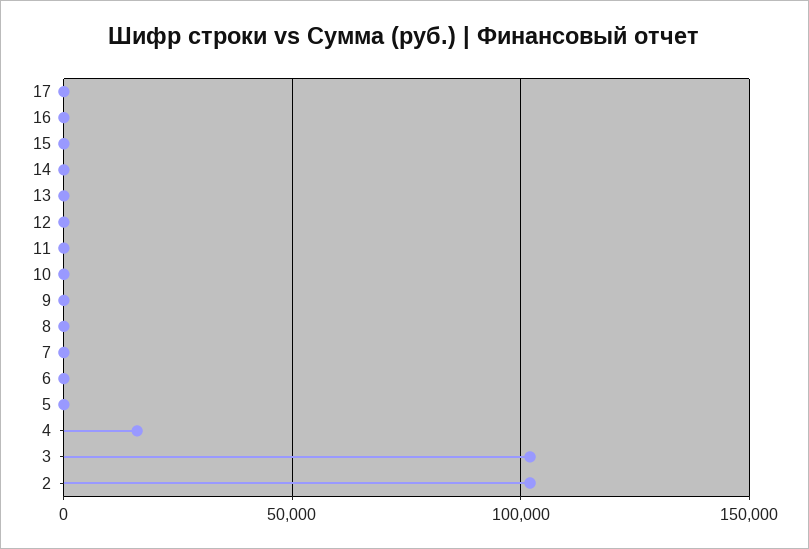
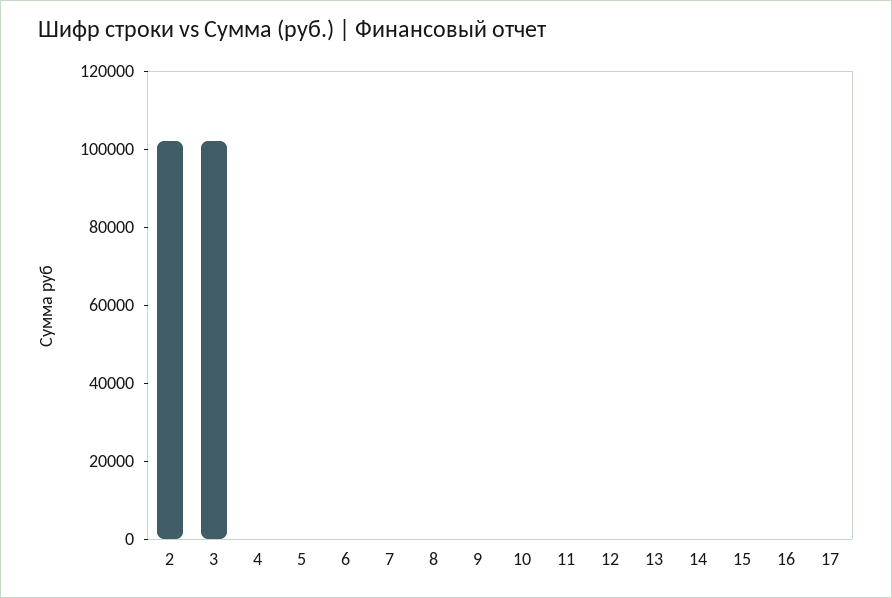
  {
    "17": 0,
    "16": 0,
    "15": 0,
    "14": 0,
    "13": 0,
    "12": 0,
    "11": 0,
    "10": 0,
    "9": 0,
    "8": 0,
    "7": 0,
    "6": 0,
    "5": 0,
-   "4": 15000,
+   "4": 0,
    "3": 100000,
    "2": 100000
  }

